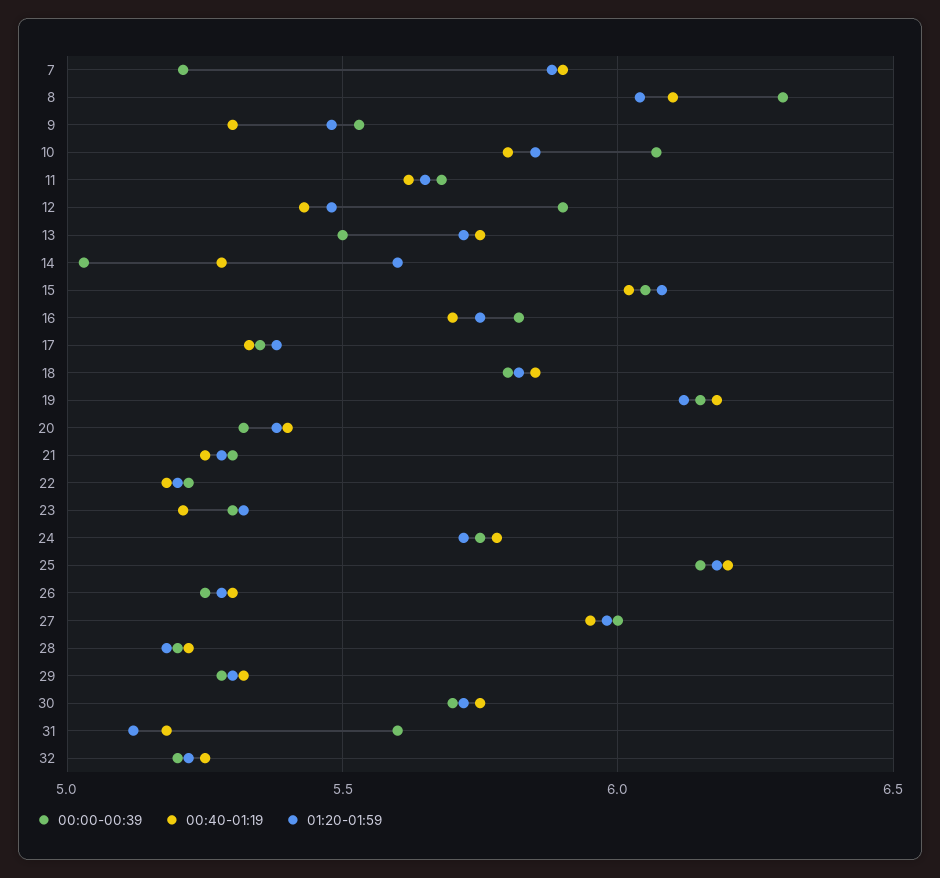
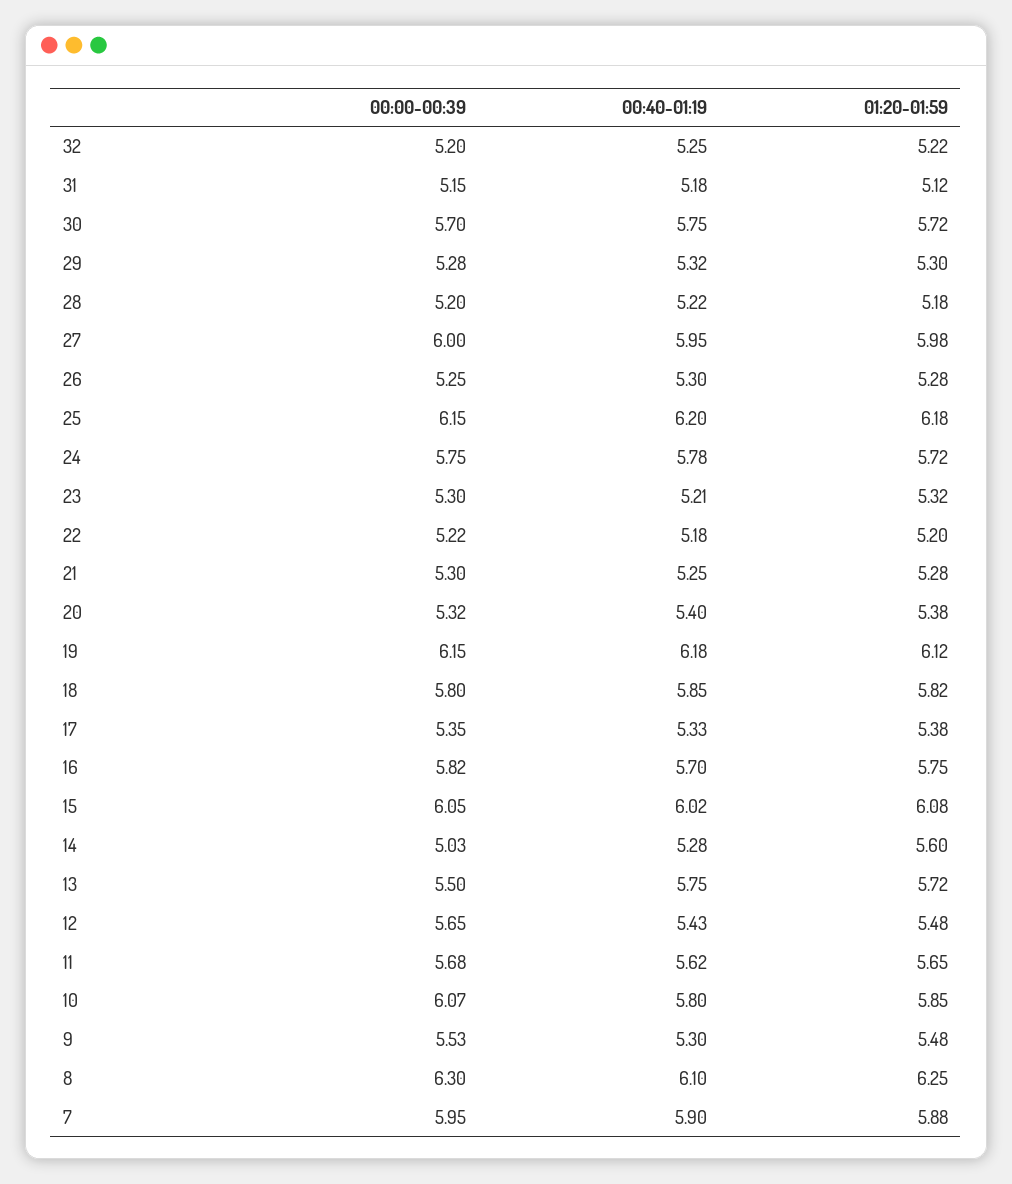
  {
    "00:00-00:39": {
-     "7": 5.2,
+     "7": 5.95,
      "8": 6.3,
      "9": 5.53,
      "10": 6.07,
      "11": 5.68,
-     "12": 5.9,
+     "12": 5.65,
      "13": 5.5,
      "14": 5.03,
      "15": 6.05,
      "16": 5.82,
      "17": 5.35,
      "18": 5.8,
      "19": 6.15,
      "20": 5.32,
      "21": 5.3,
      "22": 5.22,
      "23": 5.3,
      "24": 5.75,
      "25": 6.15,
      "26": 5.25,
      "27": 6,
      "28": 5.2,
      "29": 5.28,
      "30": 5.7,
-     "31": 5.6,
+     "31": 5.15,
      "32": 5.2
    },
    "00:40-01:19": {
      "7": 5.9,
      "8": 6.1,
      "9": 5.3,
      "10": 5.8,
      "11": 5.62,
      "12": 5.43,
      "13": 5.75,
      "14": 5.28,
      "15": 6.02,
      "16": 5.7,
      "17": 5.33,
      "18": 5.85,
      "19": 6.18,
      "20": 5.4,
      "21": 5.25,
      "22": 5.18,
      "23": 5.21,
      "24": 5.78,
      "25": 6.2,
      "26": 5.3,
      "27": 5.95,
      "28": 5.22,
      "29": 5.32,
      "30": 5.75,
      "31": 5.18,
      "32": 5.25
    },
    "01:20-01:59": {
      "7": 5.88,
-     "8": 6.05,
+     "8": 6.25,
      "9": 5.48,
      "10": 5.85,
      "11": 5.65,
      "12": 5.48,
      "13": 5.72,
      "14": 5.6,
      "15": 6.08,
      "16": 5.75,
      "17": 5.38,
      "18": 5.82,
      "19": 6.12,
      "20": 5.38,
      "21": 5.28,
      "22": 5.2,
      "23": 5.32,
      "24": 5.72,
      "25": 6.18,
      "26": 5.28,
      "27": 5.98,
      "28": 5.18,
      "29": 5.3,
      "30": 5.72,
      "31": 5.12,
      "32": 5.22
    }
  }

